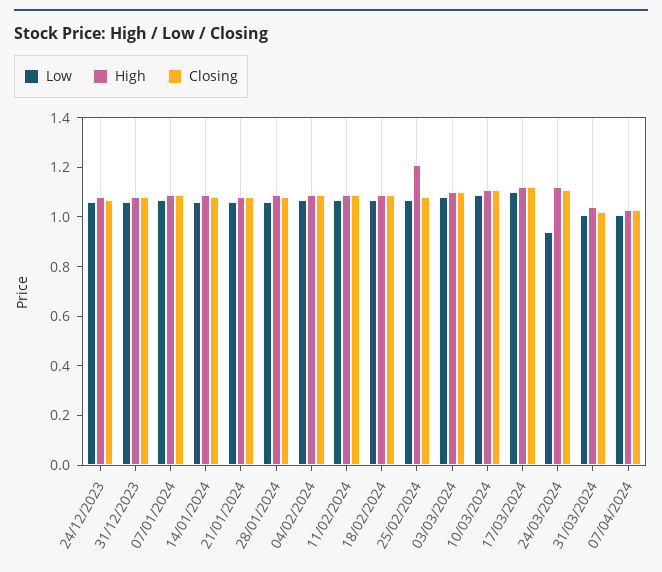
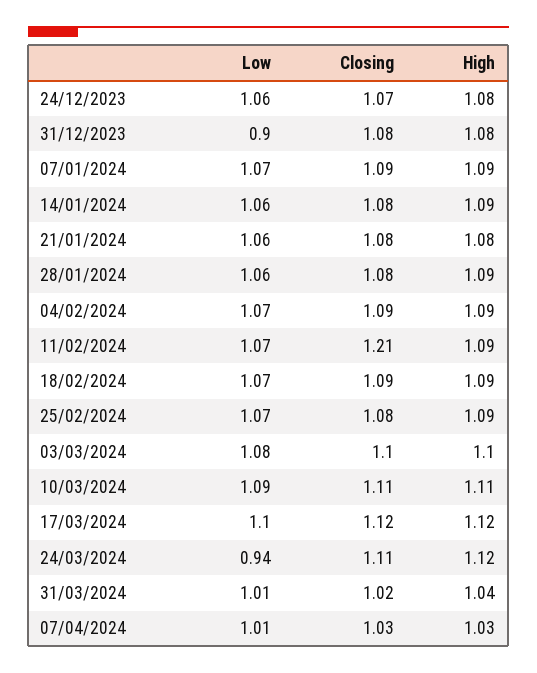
  {
    "Low": {
      "24/12/2023": 1.06,
-     "31/12/2023": 1.05,
+     "31/12/2023": 0.9,
      "07/01/2024": 1.07,
      "14/01/2024": 1.06,
      "21/01/2024": 1.06,
      "28/01/2024": 1.06,
      "04/02/2024": 1.07,
      "11/02/2024": 1.07,
      "18/02/2024": 1.07,
      "25/02/2024": 1.07,
      "03/03/2024": 1.08,
      "10/03/2024": 1.09,
      "17/03/2024": 1.1,
      "24/03/2024": 0.94,
      "31/03/2024": 1.01,
      "07/04/2024": 1.01
    },
    "High": {
      "24/12/2023": 1.08,
      "31/12/2023": 1.08,
      "07/01/2024": 1.09,
      "14/01/2024": 1.09,
      "21/01/2024": 1.08,
      "28/01/2024": 1.09,
      "04/02/2024": 1.09,
      "11/02/2024": 1.09,
      "18/02/2024": 1.09,
-     "25/02/2024": 1.2,
+     "25/02/2024": 1.09,
      "03/03/2024": 1.1,
      "10/03/2024": 1.11,
      "17/03/2024": 1.12,
      "24/03/2024": 1.12,
      "31/03/2024": 1.04,
      "07/04/2024": 1.03
    },
    "Closing": {
      "24/12/2023": 1.07,
      "31/12/2023": 1.08,
      "07/01/2024": 1.09,
      "14/01/2024": 1.08,
      "21/01/2024": 1.08,
      "28/01/2024": 1.08,
      "04/02/2024": 1.09,
-     "11/02/2024": 1.1,
+     "11/02/2024": 1.21,
      "18/02/2024": 1.09,
      "25/02/2024": 1.08,
      "03/03/2024": 1.1,
      "10/03/2024": 1.11,
      "17/03/2024": 1.12,
      "24/03/2024": 1.11,
      "31/03/2024": 1.02,
      "07/04/2024": 1.03
    }
  }

